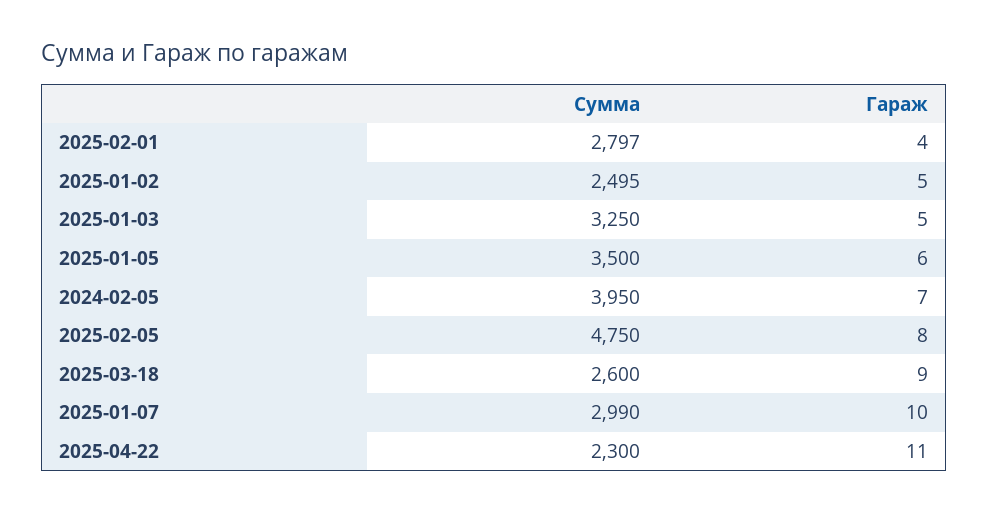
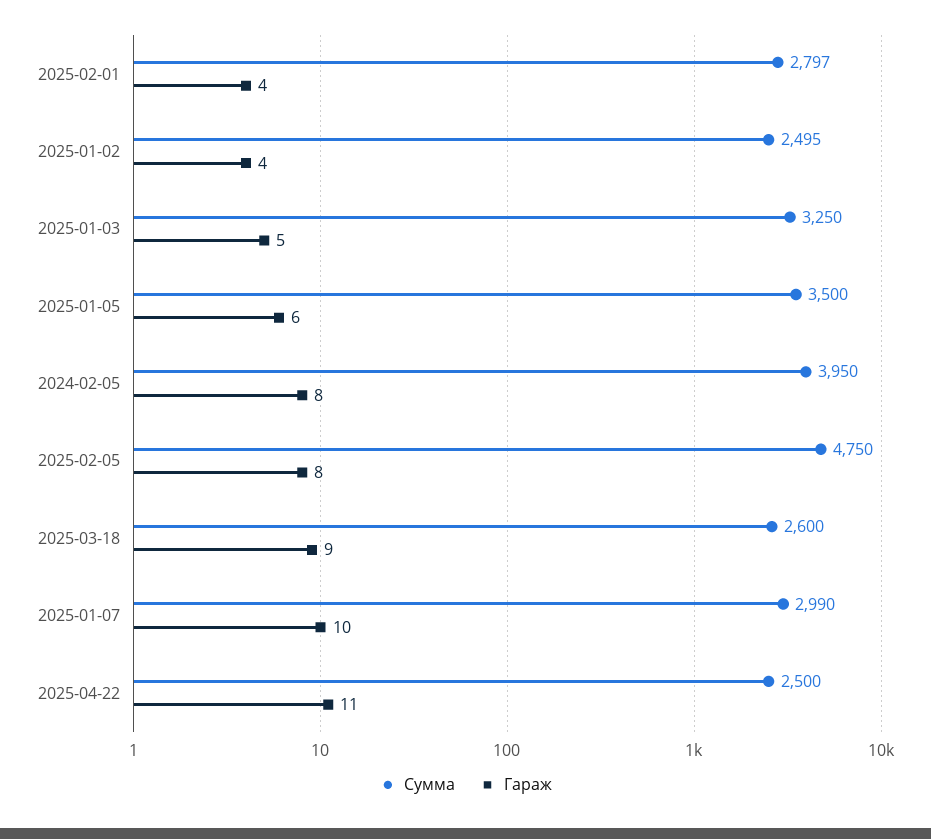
  {
    "Сумма": {
      "2025-02-01": 2797,
      "2025-01-02": 2495,
      "2025-01-03": 3250,
      "2025-01-05": 3500,
      "2024-02-05": 3950,
      "2025-02-05": 4750,
      "2025-03-18": 2600,
      "2025-01-07": 2990,
-     "2025-04-22": 2300
+     "2025-04-22": 2500
    },
    "Гараж": {
      "2025-02-01": 4,
-     "2025-01-02": 5,
+     "2025-01-02": 4,
      "2025-01-03": 5,
      "2025-01-05": 6,
-     "2024-02-05": 7,
+     "2024-02-05": 8,
      "2025-02-05": 8,
      "2025-03-18": 9,
      "2025-01-07": 10,
      "2025-04-22": 11
    }
  }

